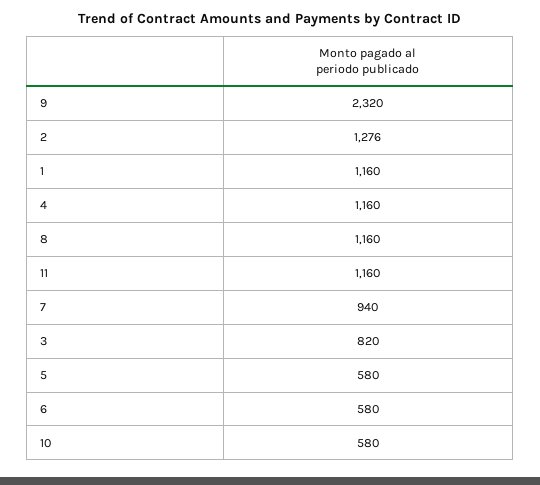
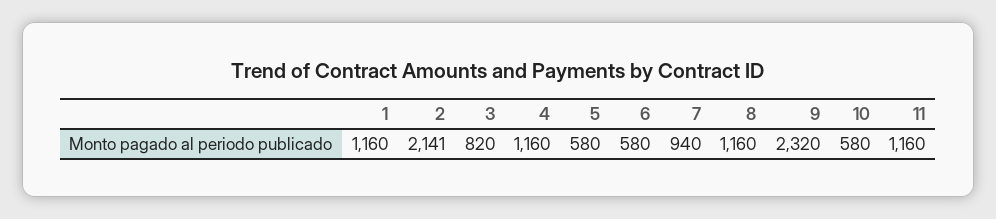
  {
    "9": 2320,
-   "2": 1276,
+   "2": 2141,
    "1": 1160,
    "4": 1160,
    "8": 1160,
    "11": 1160,
    "7": 940,
    "3": 820,
    "5": 580,
    "6": 580,
    "10": 580
  }

